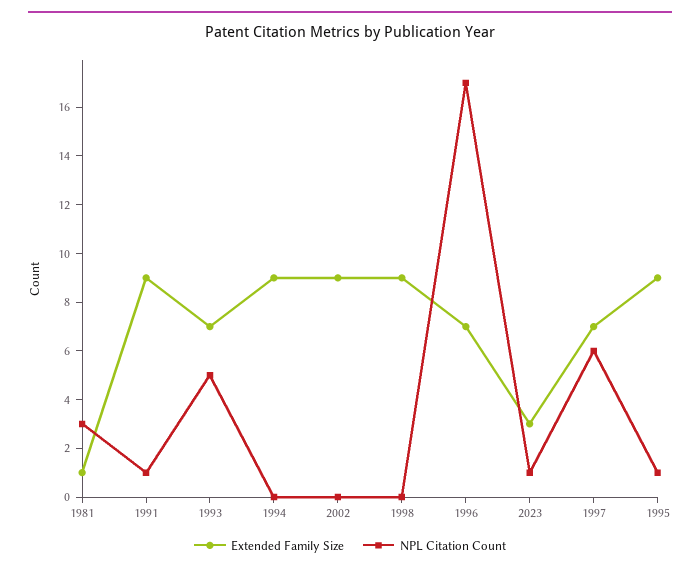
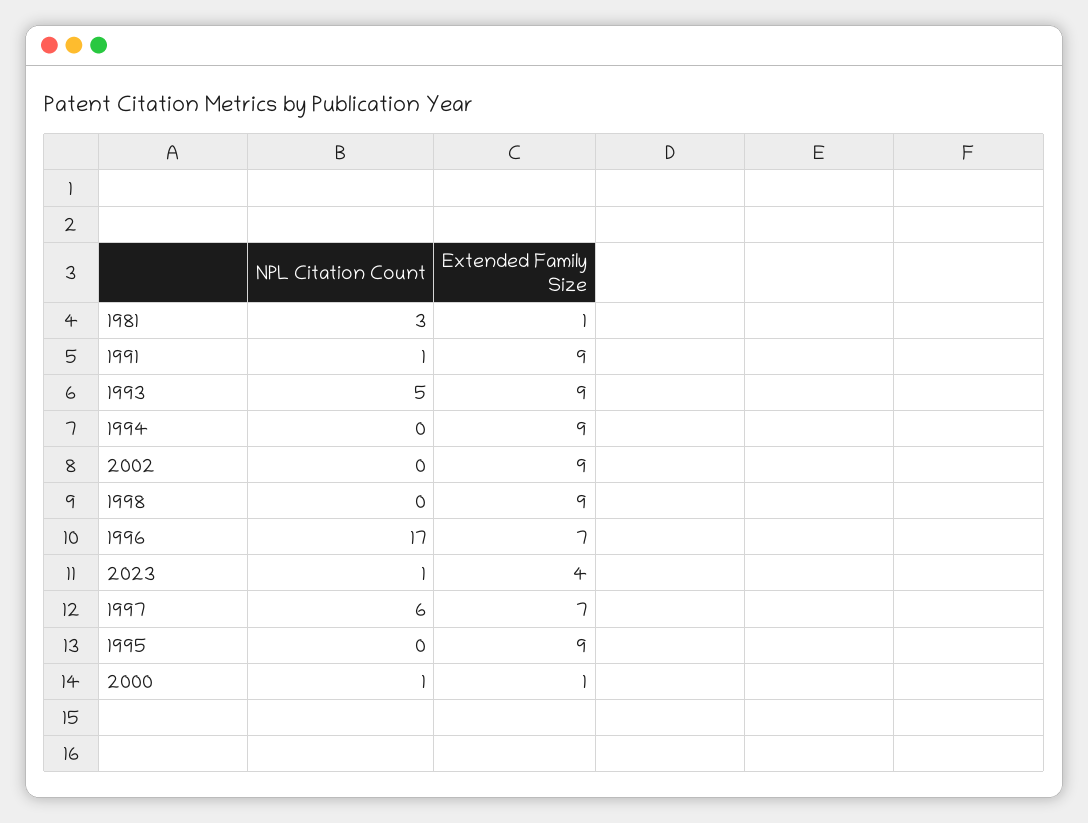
  {
    "Extended Family Size": {
      "1981": 1,
      "1991": 9,
-     "1993": 7,
+     "1993": 9,
      "1994": 9,
      "2002": 9,
      "1998": 9,
      "1996": 7,
-     "2023": 3,
+     "2023": 4,
      "1997": 7,
-     "1995": 9
+     "1995": 9,
+     "2000": 1
    },
    "NPL Citation Count": {
      "1981": 3,
      "1991": 1,
      "1993": 5,
      "1994": 0,
      "2002": 0,
      "1998": 0,
      "1996": 17,
      "2023": 1,
      "1997": 6,
-     "1995": 1
+     "1995": 0,
+     "2000": 1
    }
  }

